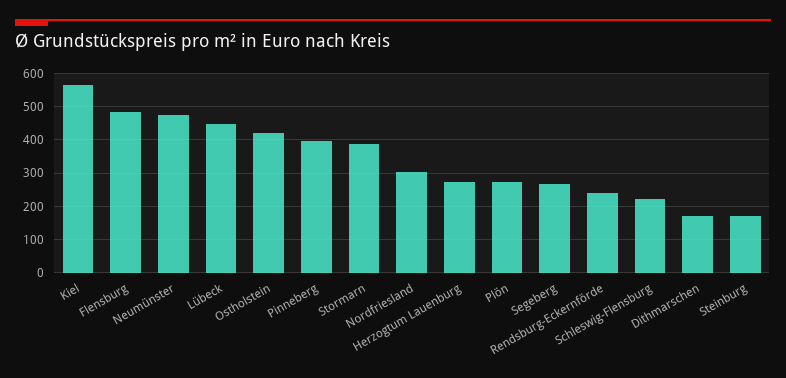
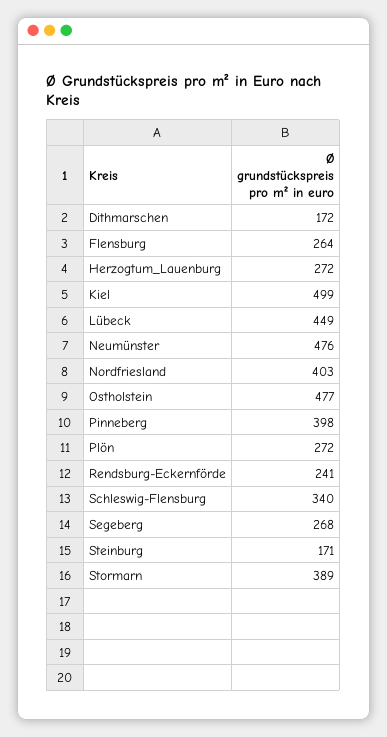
  {
-   "Kiel": 560,
+   "Kiel": 499,
-   "Flensburg": 480,
+   "Flensburg": 264,
    "Neumünster": 476,
    "Lübeck": 449,
-   "Ostholstein": 420,
+   "Ostholstein": 477,
    "Pinneberg": 398,
    "Stormarn": 389,
-   "Nordfriesland": 300,
+   "Nordfriesland": 403,
    "Herzogtum Lauenburg": 272,
    "Plön": 272,
    "Segeberg": 268,
    "Rendsburg-Eckernförde": 241,
-   "Schleswig-Flensburg": 220,
+   "Schleswig-Flensburg": 340,
    "Dithmarschen": 172,
    "Steinburg": 171
  }

